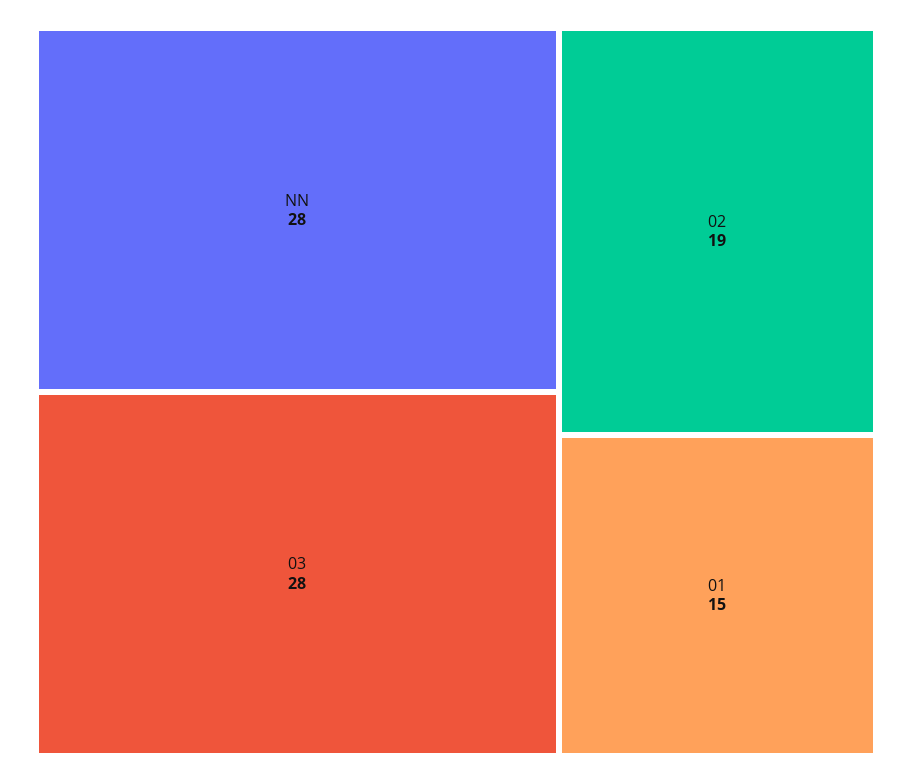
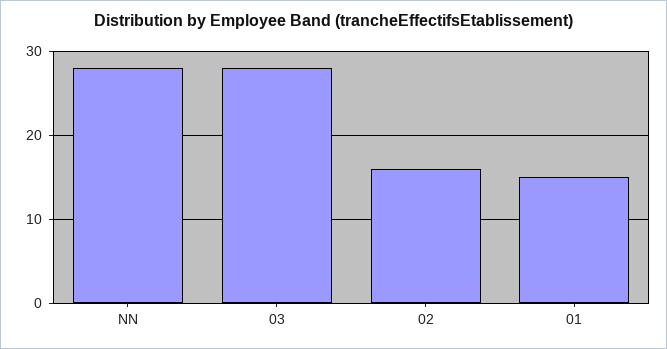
  {
    "NN": 28,
    "03": 28,
-   "02": 19,
+   "02": 16,
    "01": 15
  }

